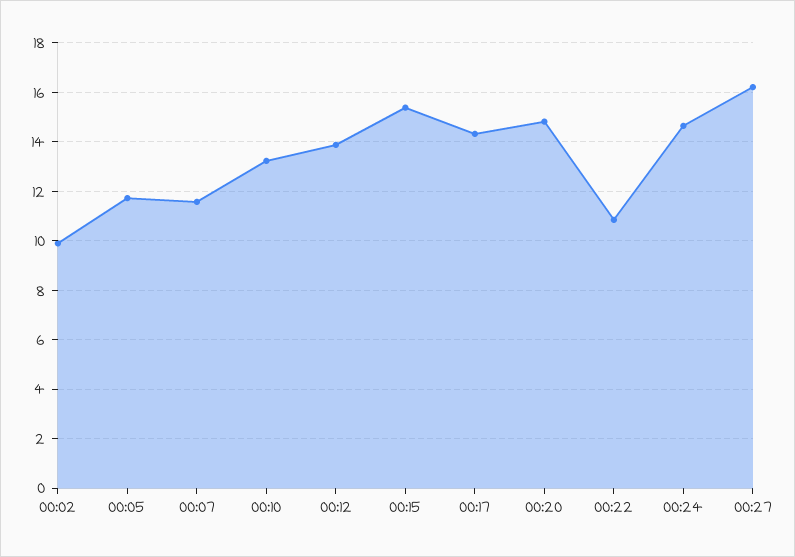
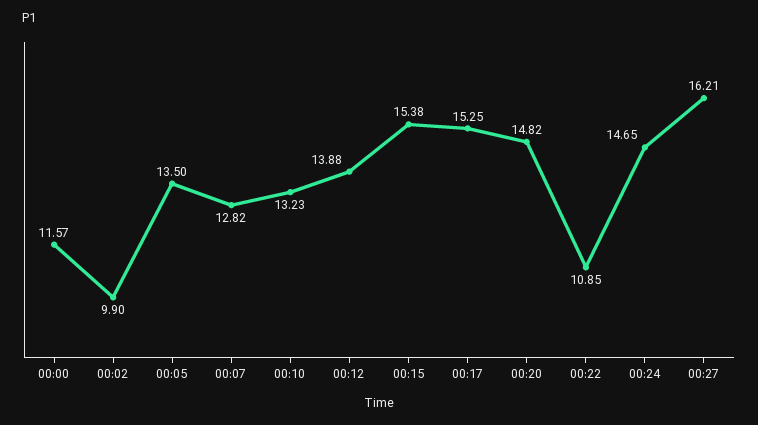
  {
    "00:02": 9.9,
-   "00:05": 11.75,
+   "00:05": 13.5,
-   "00:07": 11.5,
+   "00:07": 12.82,
    "00:10": 13.23,
    "00:12": 13.88,
    "00:15": 15.38,
-   "00:17": 14.25,
+   "00:17": 15.25,
    "00:20": 14.82,
    "00:22": 10.85,
    "00:24": 14.65,
-   "00:27": 16.21
+   "00:27": 16.21,
+   "00:00": 11.57
  }

